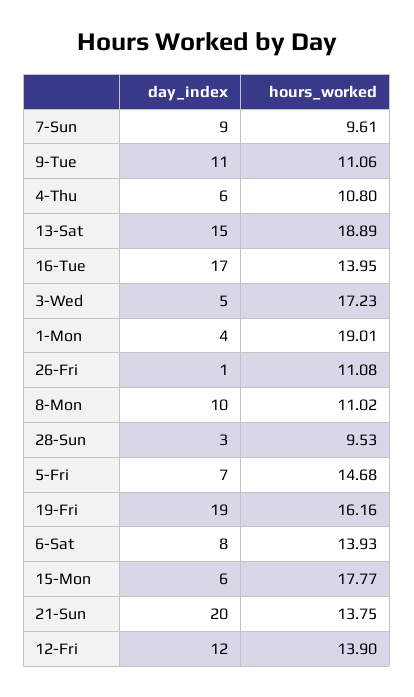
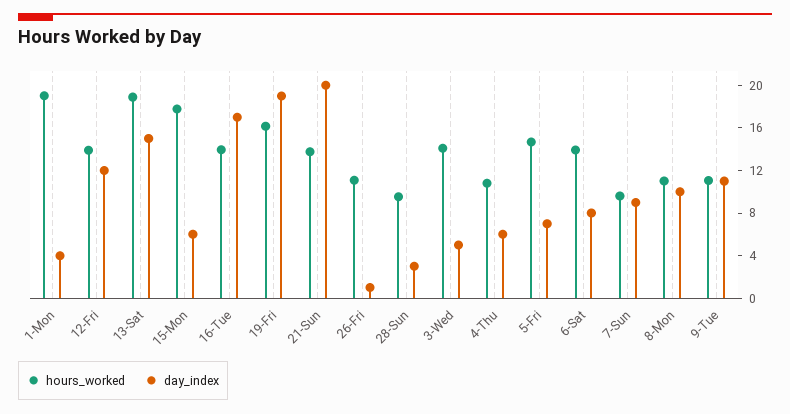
  {
    "day_index": {
      "7-Sun": 9,
      "9-Tue": 11,
      "4-Thu": 6,
      "13-Sat": 15,
      "16-Tue": 17,
      "3-Wed": 5,
      "1-Mon": 4,
      "26-Fri": 1,
      "8-Mon": 10,
      "28-Sun": 3,
      "5-Fri": 7,
      "19-Fri": 19,
      "6-Sat": 8,
      "15-Mon": 6,
      "21-Sun": 20,
      "12-Fri": 12
    },
    "hours_worked": {
      "7-Sun": 9.61,
      "9-Tue": 11.06,
      "4-Thu": 10.8,
      "13-Sat": 18.89,
      "16-Tue": 13.95,
-     "3-Wed": 17.23,
+     "3-Wed": 14,
      "1-Mon": 19.01,
      "26-Fri": 11.08,
      "8-Mon": 11.02,
      "28-Sun": 9.53,
      "5-Fri": 14.68,
      "19-Fri": 16.16,
      "6-Sat": 13.93,
      "15-Mon": 17.77,
      "21-Sun": 13.75,
      "12-Fri": 13.9
    }
  }

